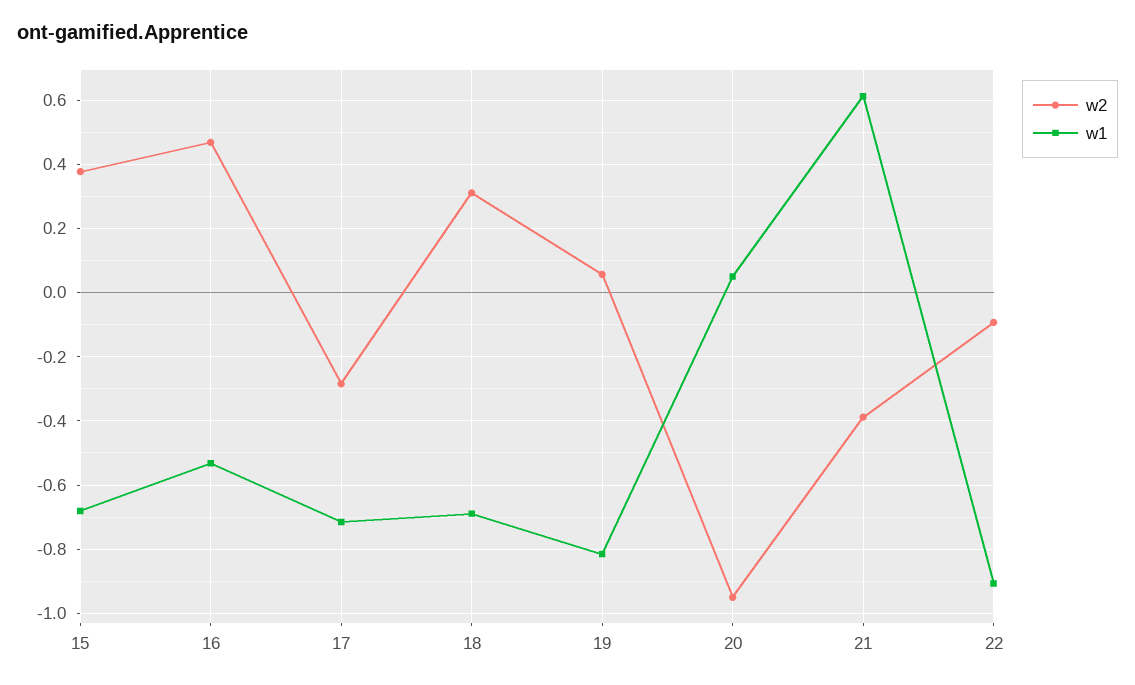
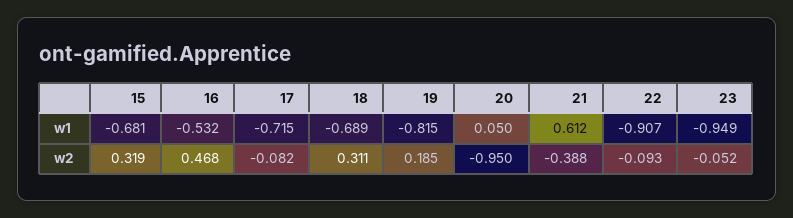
  {
    "w2": {
-     "15": 0.38,
+     "15": 0.319,
      "16": 0.468,
-     "17": -0.28,
+     "17": -0.082,
      "18": 0.311,
-     "19": 0.06,
+     "19": 0.185,
      "20": -0.95,
      "21": -0.388,
-     "22": -0.093
+     "22": -0.093,
+     "23": -0.052
    },
    "w1": {
      "15": -0.681,
      "16": -0.532,
      "17": -0.715,
      "18": -0.689,
      "19": -0.815,
      "20": 0.05,
      "21": 0.612,
-     "22": -0.907
+     "22": -0.907,
+     "23": -0.949
    }
  }

